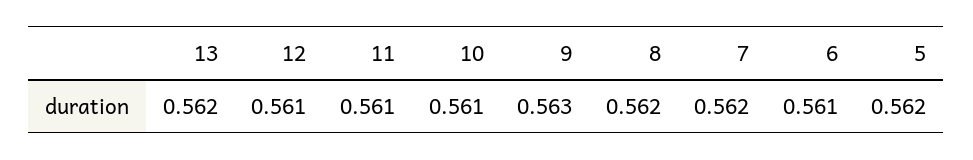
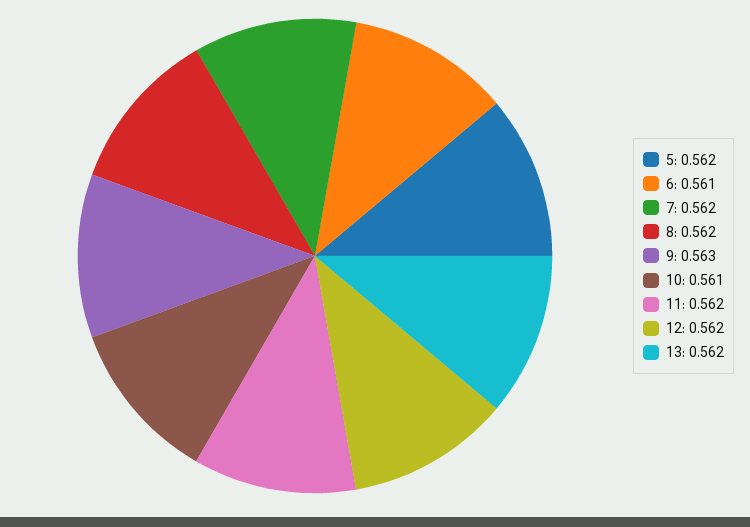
  {
    "13": 0.562,
-   "12": 0.561,
+   "12": 0.562,
-   "11": 0.561,
+   "11": 0.562,
    "10": 0.561,
    "9": 0.563,
    "8": 0.562,
    "7": 0.562,
    "6": 0.561,
    "5": 0.562
  }

